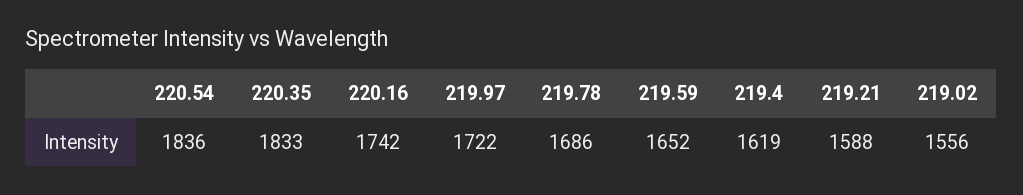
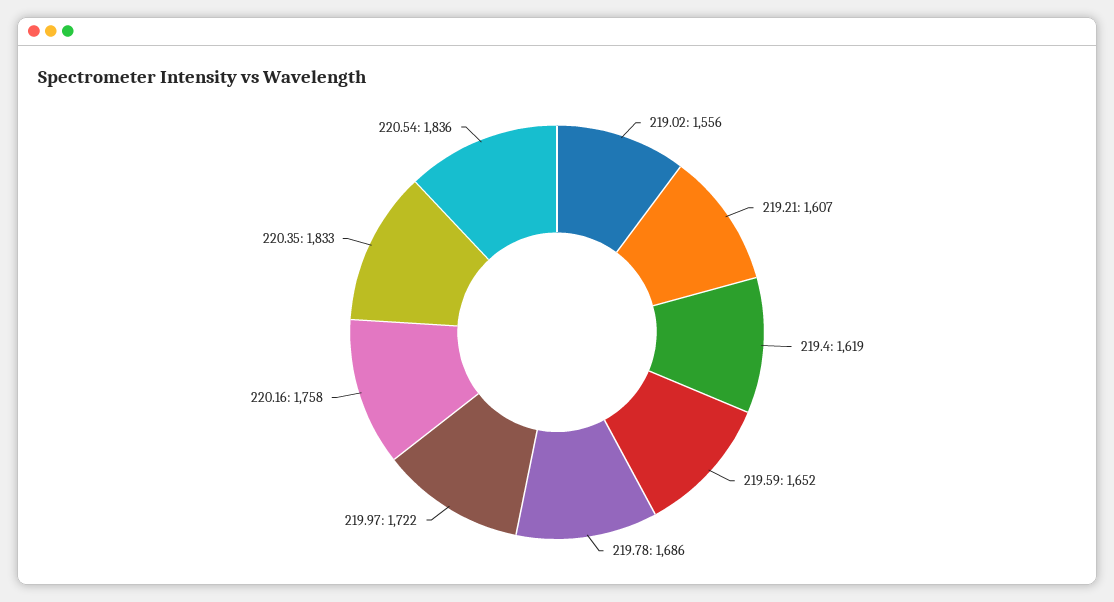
  {
    "220.54": 1836,
    "220.35": 1833,
-   "220.16": 1742,
+   "220.16": 1758,
    "219.97": 1722,
    "219.78": 1686,
    "219.59": 1652,
    "219.4": 1619,
-   "219.21": 1588,
+   "219.21": 1607,
    "219.02": 1556
  }

